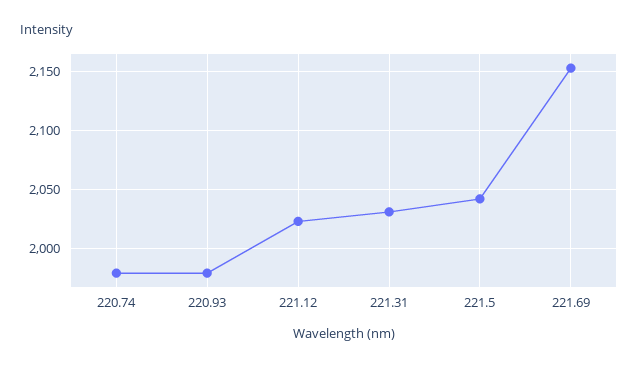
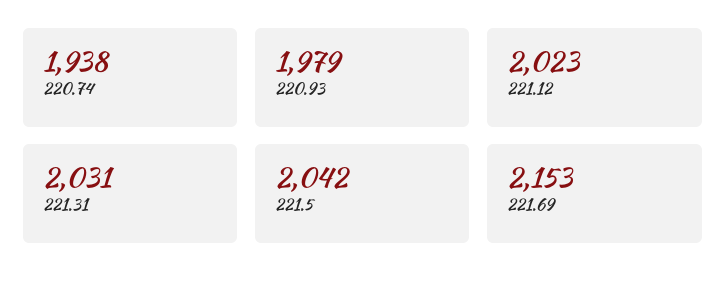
  {
-   "220.74": 1980,
+   "220.74": 1938,
    "220.93": 1979,
    "221.12": 2023,
    "221.31": 2031,
    "221.5": 2042,
    "221.69": 2153
  }

